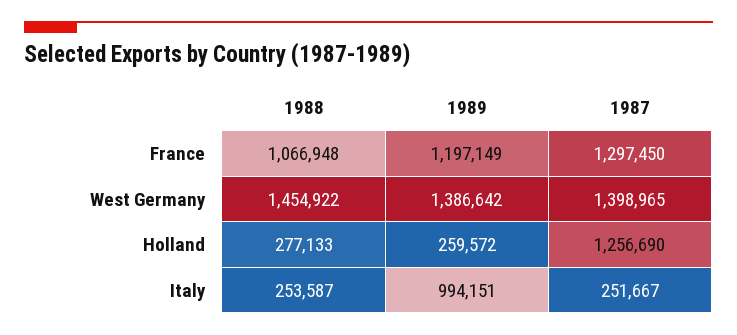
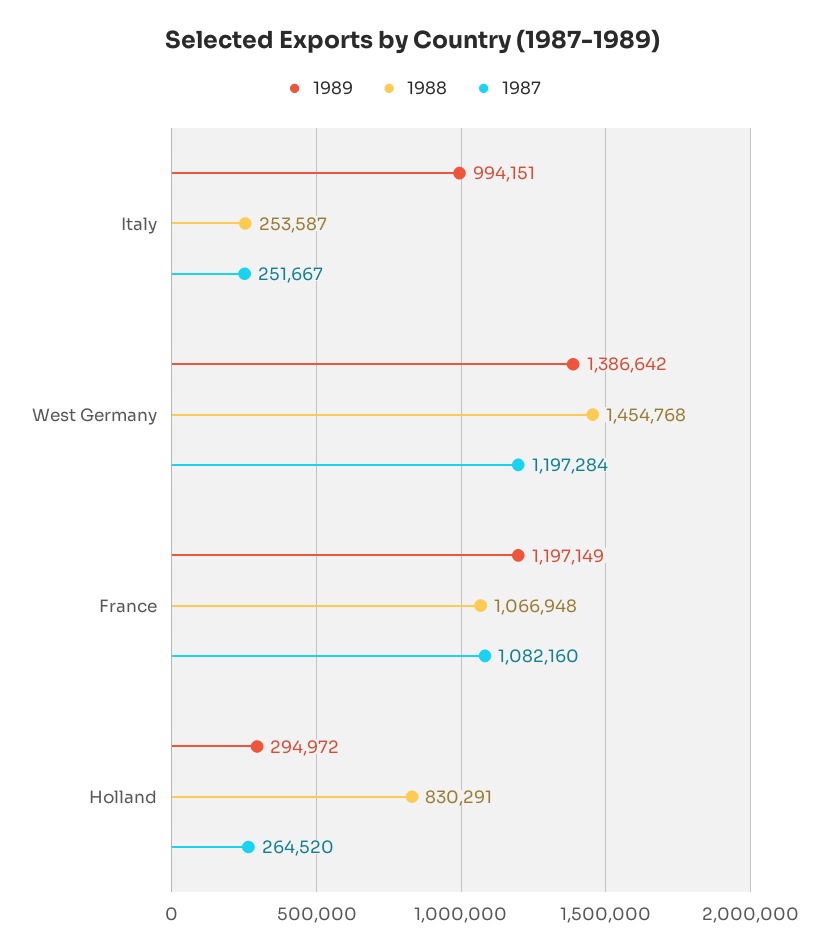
  {
    "1988": {
      "France": 1066948,
-     "West Germany": 1454922,
+     "West Germany": 1454768,
-     "Holland": 277133,
+     "Holland": 830291,
      "Italy": 253587
    },
    "1989": {
      "France": 1197149,
      "West Germany": 1386642,
-     "Holland": 259572,
+     "Holland": 294972,
      "Italy": 994151
    },
    "1987": {
-     "France": 1297450,
+     "France": 1082160,
-     "West Germany": 1398965,
+     "West Germany": 1197284,
-     "Holland": 1256690,
+     "Holland": 264520,
      "Italy": 251667
    }
  }

